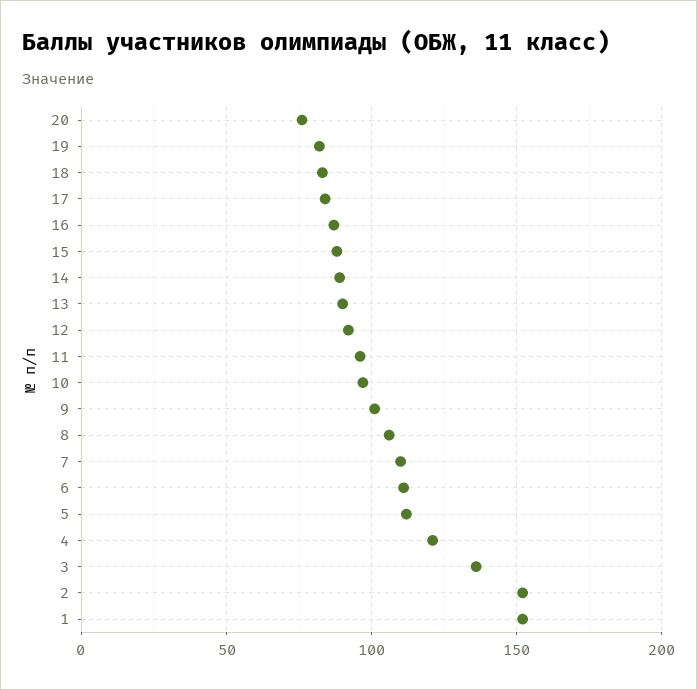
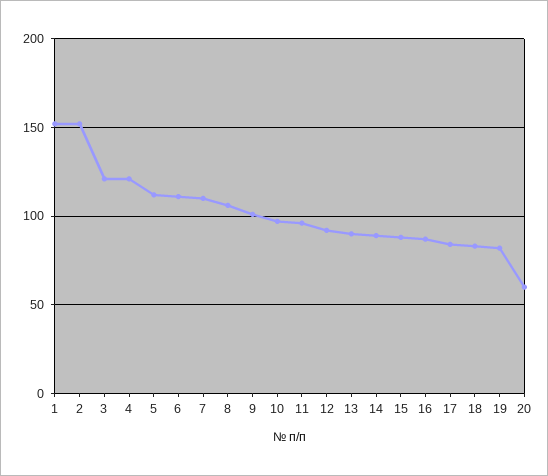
  {
-   "20": 75,
+   "20": 60,
    "19": 80,
    "18": 85,
    "17": 85,
    "16": 85,
    "15": 90,
    "14": 90,
    "13": 90,
    "12": 90,
    "11": 95,
    "10": 95,
    "9": 100,
    "8": 105,
    "7": 110,
    "6": 110,
    "5": 110,
    "4": 120,
-   "3": 135,
+   "3": 120,
    "2": 150,
    "1": 150
  }

